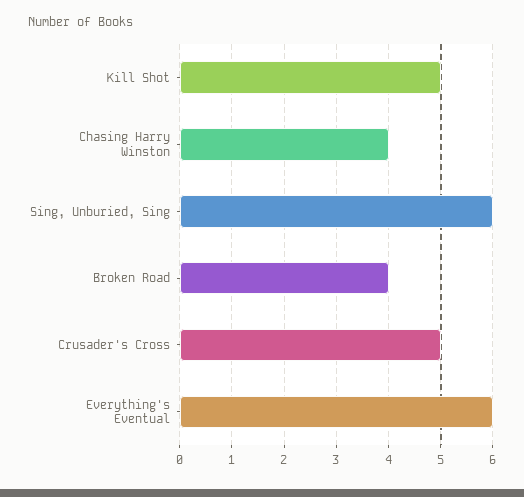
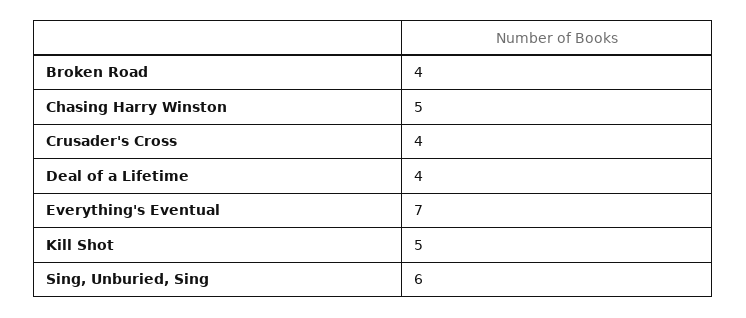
  {
    "Kill Shot": 5,
-   "Chasing Harry Winston": 4,
+   "Chasing Harry Winston": 5,
    "Sing, Unburied, Sing": 6,
    "Broken Road": 4,
-   "Crusader's Cross": 5,
+   "Crusader's Cross": 4,
-   "Everything's Eventual": 6
+   "Everything's Eventual": 7,
+   "Deal of a Lifetime": 4
  }

